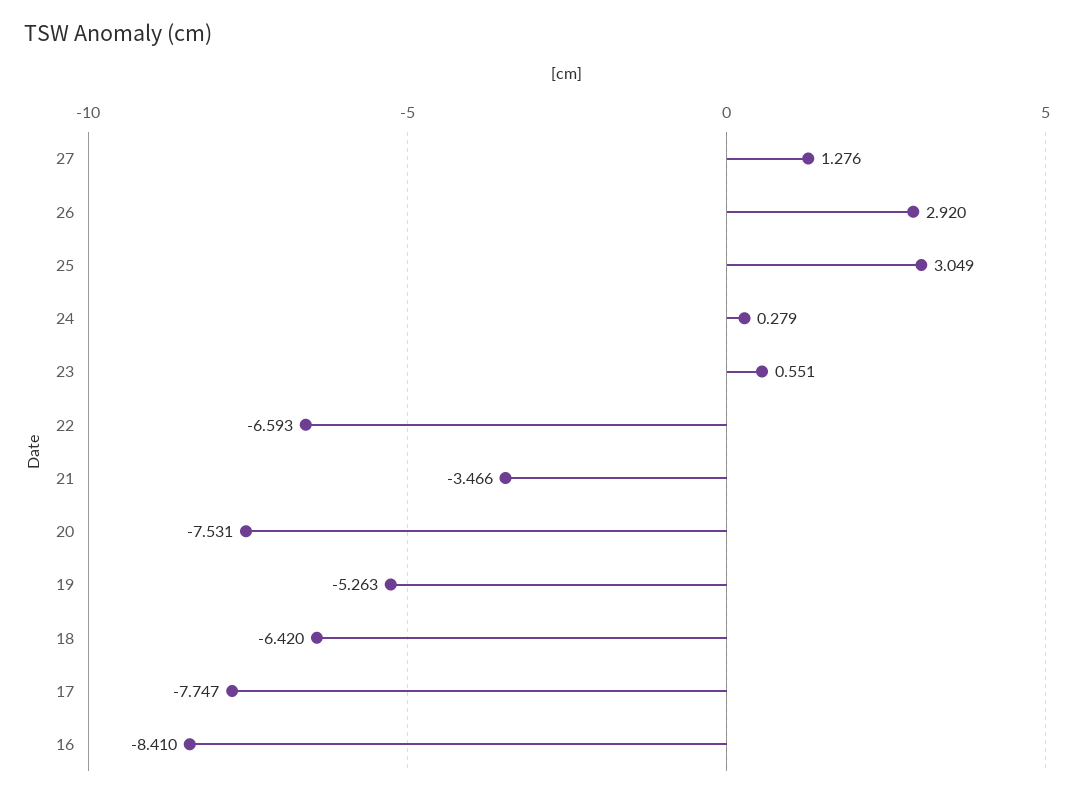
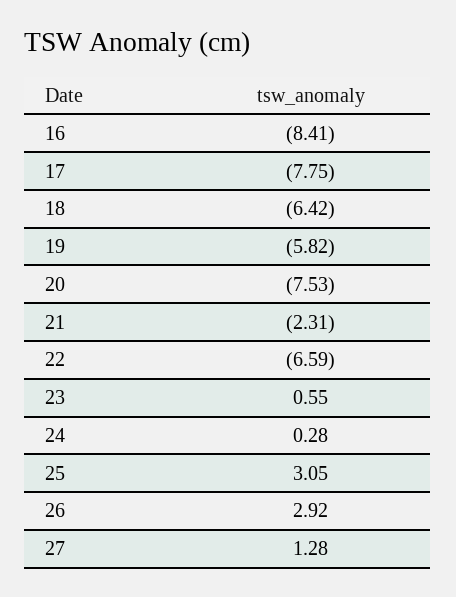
  {
    "27": 1.276,
    "26": 2.92,
    "25": 3.049,
    "24": 0.279,
    "23": 0.551,
    "22": -6.593,
-   "21": -3.466,
+   "21": -2.31,
    "20": -7.531,
-   "19": -5.263,
+   "19": -5.82,
    "18": -6.42,
    "17": -7.747,
    "16": -8.41
  }

